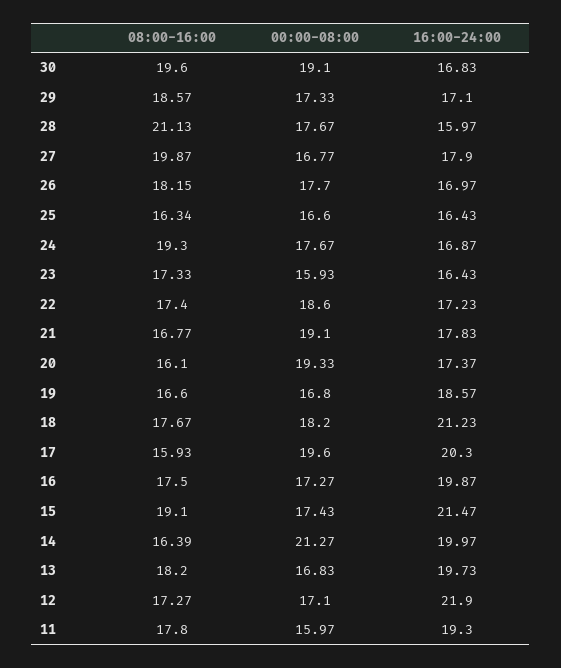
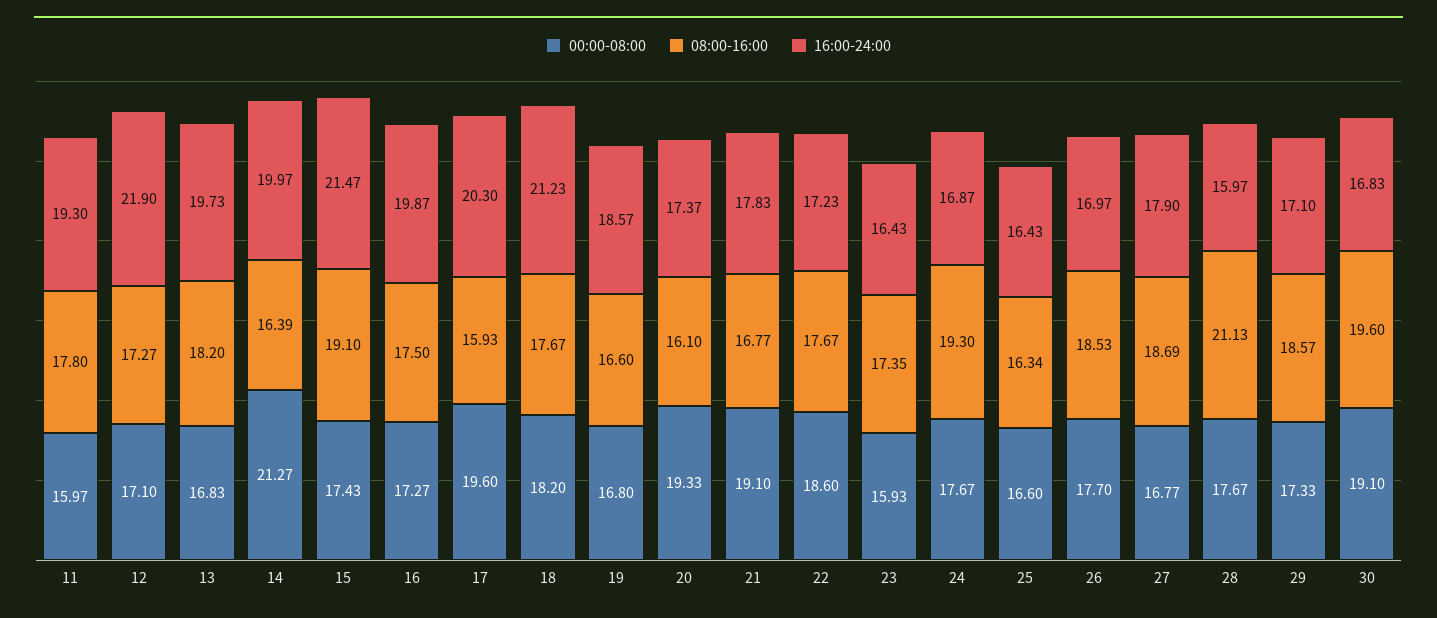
  {
    "08:00-16:00": {
      "30": 19.6,
      "29": 18.57,
      "28": 21.13,
-     "27": 19.87,
+     "27": 18.69,
-     "26": 18.15,
+     "26": 18.53,
      "25": 16.34,
      "24": 19.3,
-     "23": 17.33,
+     "23": 17.35,
-     "22": 17.4,
+     "22": 17.67,
      "21": 16.77,
      "20": 16.1,
      "19": 16.6,
      "18": 17.67,
      "17": 15.93,
      "16": 17.5,
      "15": 19.1,
      "14": 16.39,
      "13": 18.2,
      "12": 17.27,
      "11": 17.8
    },
    "00:00-08:00": {
      "30": 19.1,
      "29": 17.33,
      "28": 17.67,
      "27": 16.77,
      "26": 17.7,
      "25": 16.6,
      "24": 17.67,
      "23": 15.93,
      "22": 18.6,
      "21": 19.1,
      "20": 19.33,
      "19": 16.8,
      "18": 18.2,
      "17": 19.6,
      "16": 17.27,
      "15": 17.43,
      "14": 21.27,
      "13": 16.83,
      "12": 17.1,
      "11": 15.97
    },
    "16:00-24:00": {
      "30": 16.83,
      "29": 17.1,
      "28": 15.97,
      "27": 17.9,
      "26": 16.97,
      "25": 16.43,
      "24": 16.87,
      "23": 16.43,
      "22": 17.23,
      "21": 17.83,
      "20": 17.37,
      "19": 18.57,
      "18": 21.23,
      "17": 20.3,
      "16": 19.87,
      "15": 21.47,
      "14": 19.97,
      "13": 19.73,
      "12": 21.9,
      "11": 19.3
    }
  }

